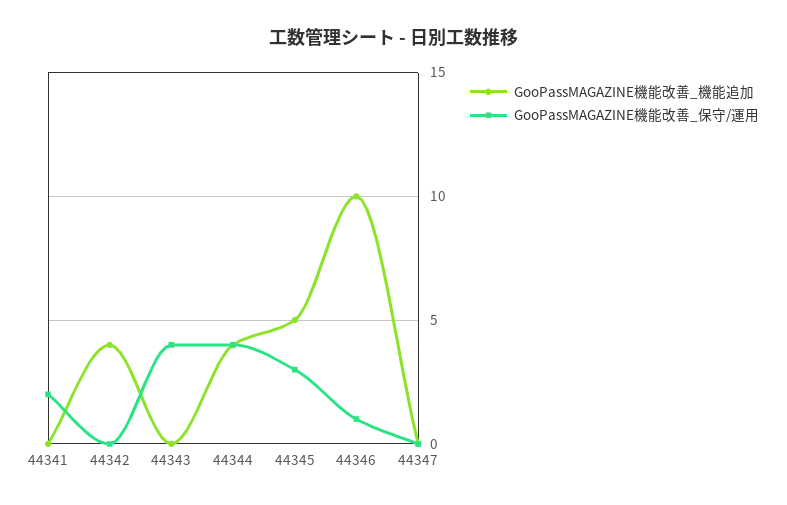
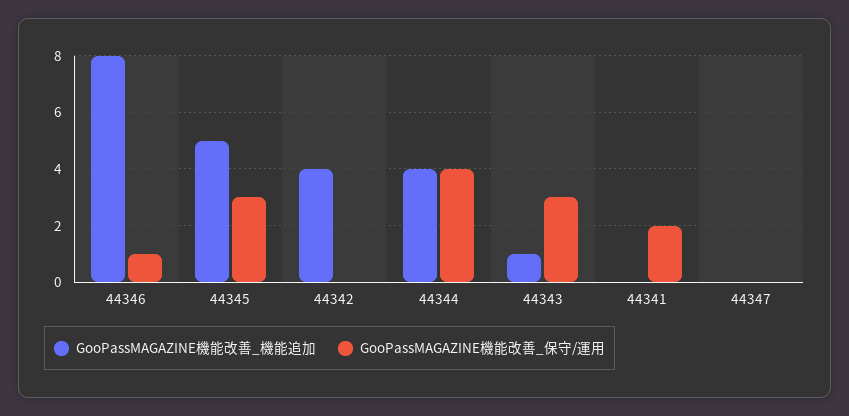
  {
    "GooPassMAGAZINE機能改善_機能追加": {
      "44341": 0,
      "44342": 4,
-     "44343": 0,
+     "44343": 1,
      "44344": 4,
      "44345": 5,
-     "44346": 10,
+     "44346": 8,
      "44347": 0
    },
    "GooPassMAGAZINE機能改善_保守/運用": {
      "44341": 2,
      "44342": 0,
-     "44343": 4,
+     "44343": 3,
      "44344": 4,
      "44345": 3,
      "44346": 1,
      "44347": 0
    }
  }

